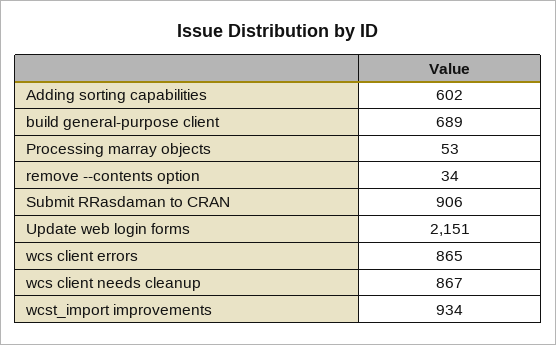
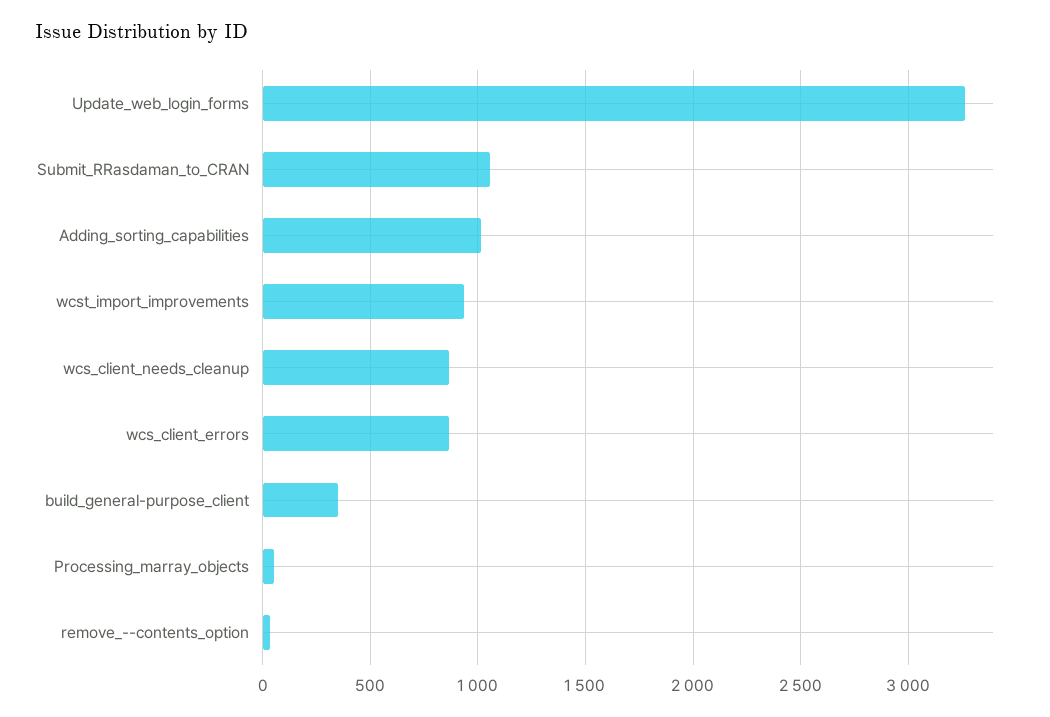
  {
-   "Adding sorting capabilities": 602,
+   "Adding sorting capabilities": 1000,
-   "build general-purpose client": 689,
+   "build general-purpose client": 350,
    "Processing marray objects": 53,
    "remove --contents option": 34,
-   "Submit RRasdaman to CRAN": 906,
+   "Submit RRasdaman to CRAN": 1050,
-   "Update web login forms": 2151,
+   "Update web login forms": 3250,
    "wcs client errors": 865,
    "wcs client needs cleanup": 867,
    "wcst_import improvements": 934
  }

